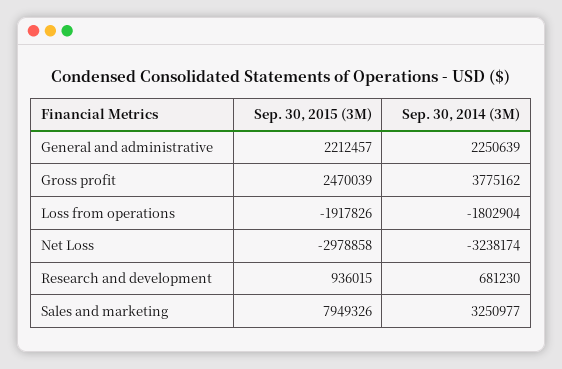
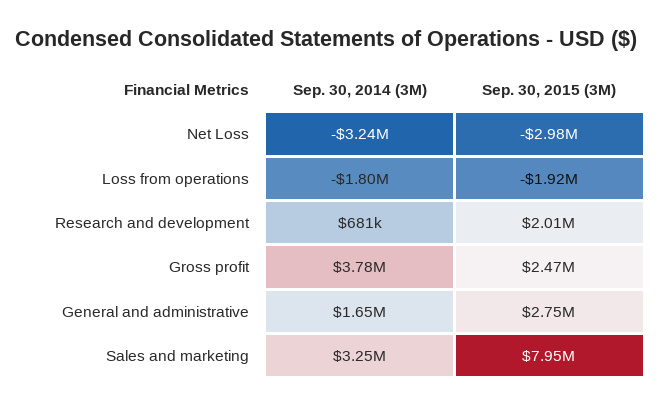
  {
    "Sep. 30, 2015 (3M)": {
-     "General and administrative": 2212457,
+     "General and administrative": 2750000,
      "Gross profit": 2470039,
      "Loss from operations": -1917826,
      "Net Loss": -2978858,
-     "Research and development": 936015,
+     "Research and development": 2010000,
      "Sales and marketing": 7949326
    },
    "Sep. 30, 2014 (3M)": {
-     "General and administrative": 2250639,
+     "General and administrative": 1650000,
      "Gross profit": 3775162,
      "Loss from operations": -1802904,
      "Net Loss": -3238174,
      "Research and development": 681230,
      "Sales and marketing": 3250977
    }
  }

